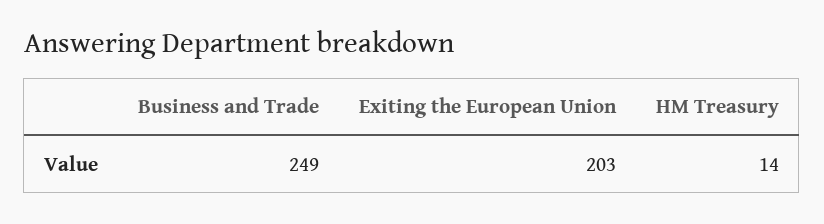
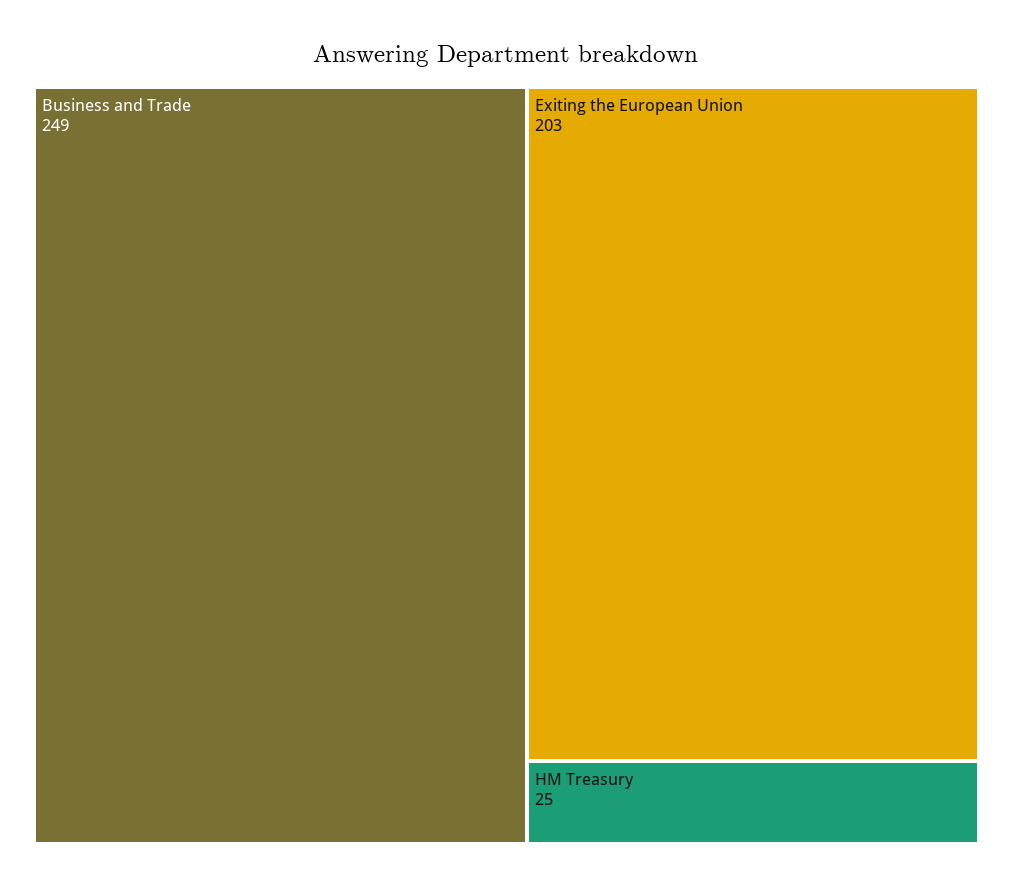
  {
    "Business and Trade": 249,
    "Exiting the European Union": 203,
-   "HM Treasury": 14
+   "HM Treasury": 25
  }

